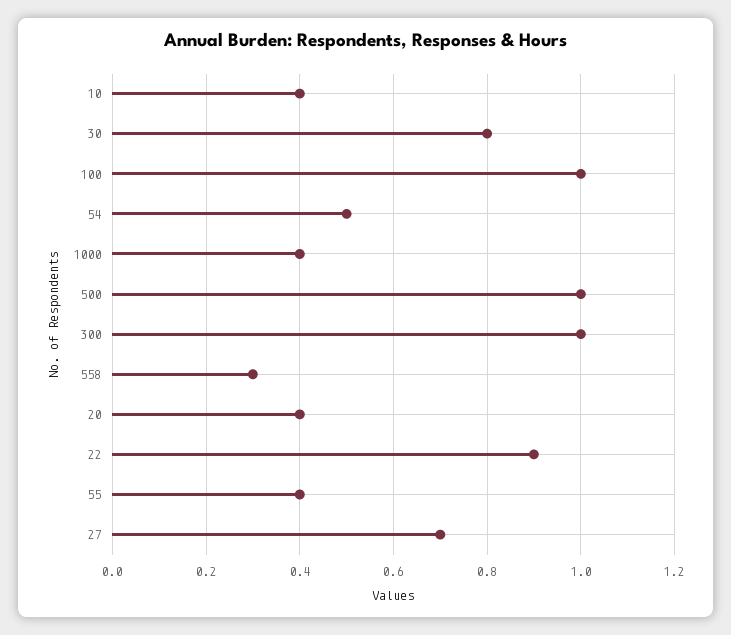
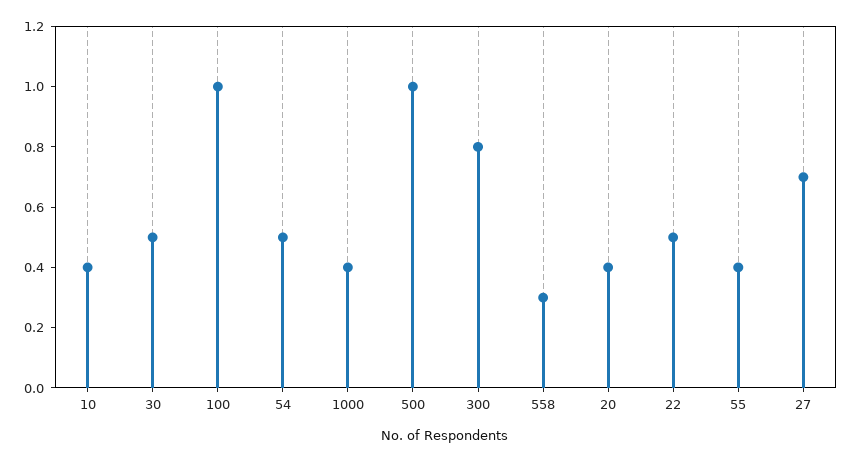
  {
    "10": 0.4,
-   "30": 0.8,
+   "30": 0.5,
    "100": 1,
    "54": 0.5,
    "1000": 0.4,
    "500": 1,
-   "300": 1,
+   "300": 0.8,
    "558": 0.3,
    "20": 0.4,
-   "22": 0.9,
+   "22": 0.5,
    "55": 0.4,
    "27": 0.7
  }

